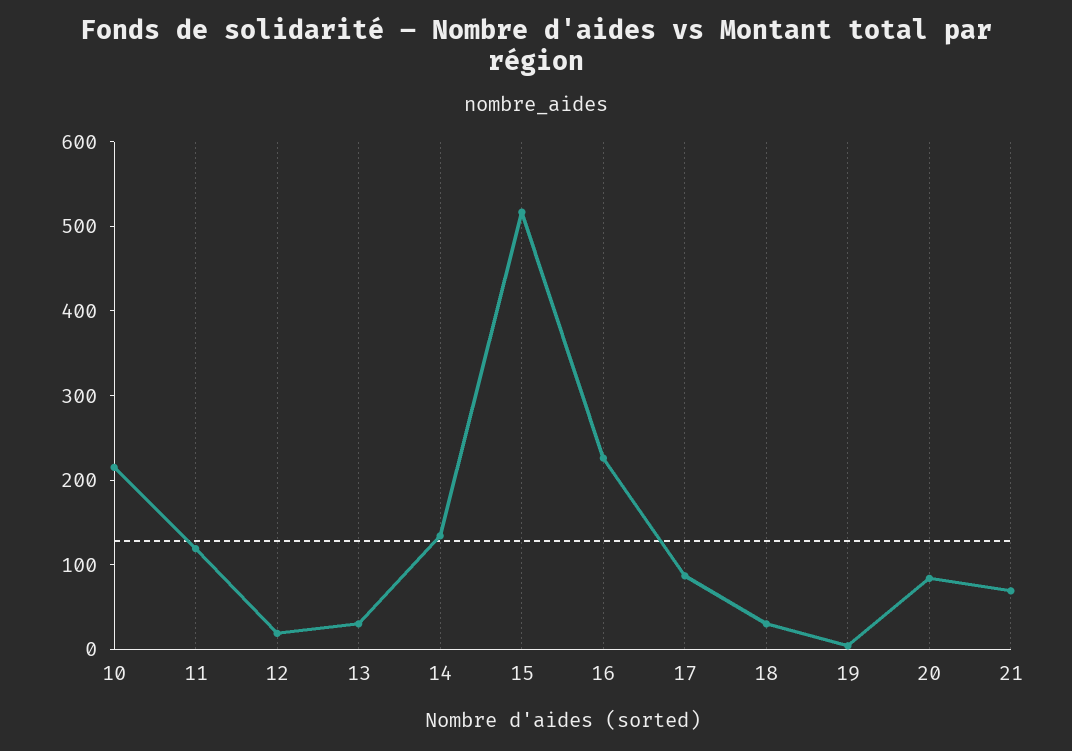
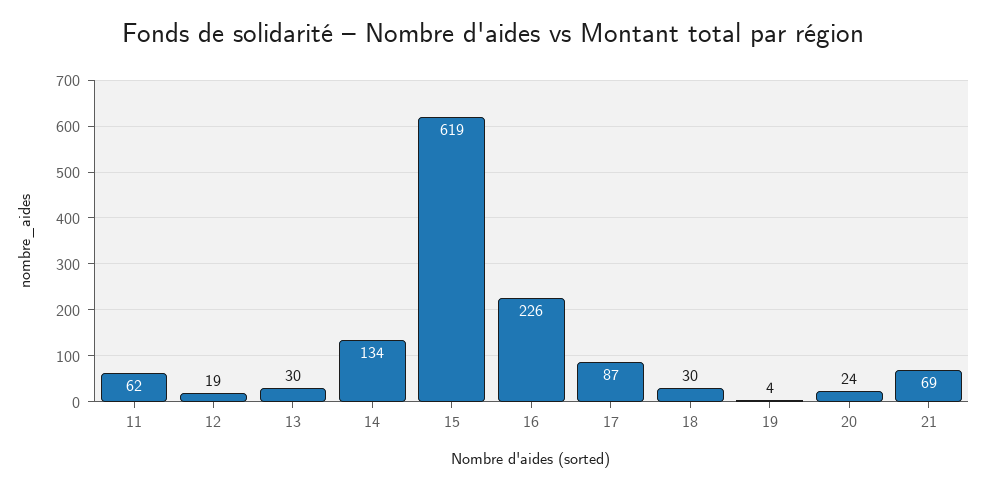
  {
-   "10": 220,
-   "11": 120,
+   "11": 62,
    "12": 19,
    "13": 30,
    "14": 134,
-   "15": 520,
+   "15": 619,
    "16": 226,
    "17": 87,
    "18": 30,
    "19": 4,
-   "20": 80,
+   "20": 24,
    "21": 69
  }

